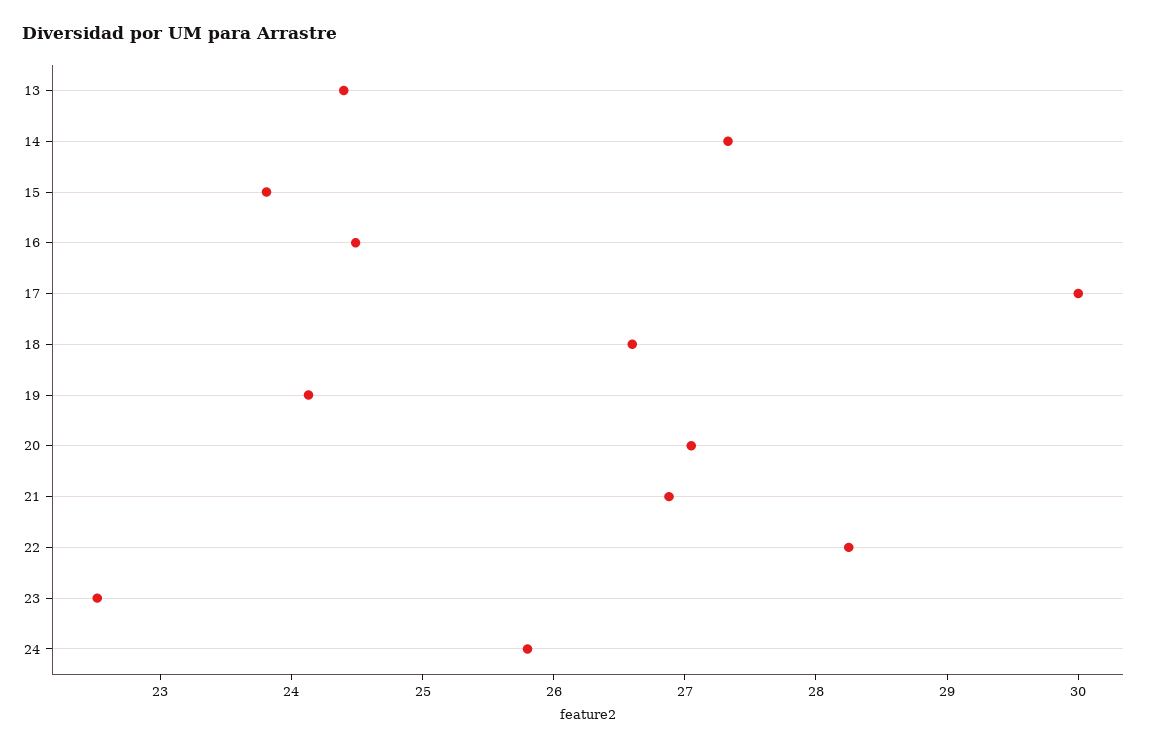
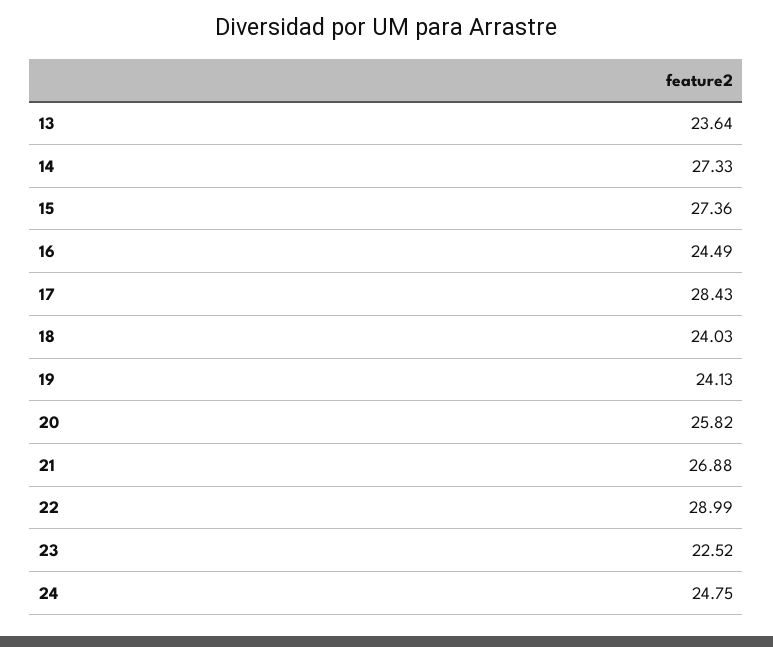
  {
-   "13": 24.4,
+   "13": 23.64,
    "14": 27.33,
-   "15": 23.8,
+   "15": 27.36,
    "16": 24.49,
-   "17": 30,
+   "17": 28.43,
-   "18": 26.6,
+   "18": 24.03,
    "19": 24.13,
-   "20": 27,
+   "20": 25.82,
    "21": 26.88,
-   "22": 28.2,
+   "22": 28.99,
    "23": 22.52,
-   "24": 25.8
+   "24": 24.75
  }

